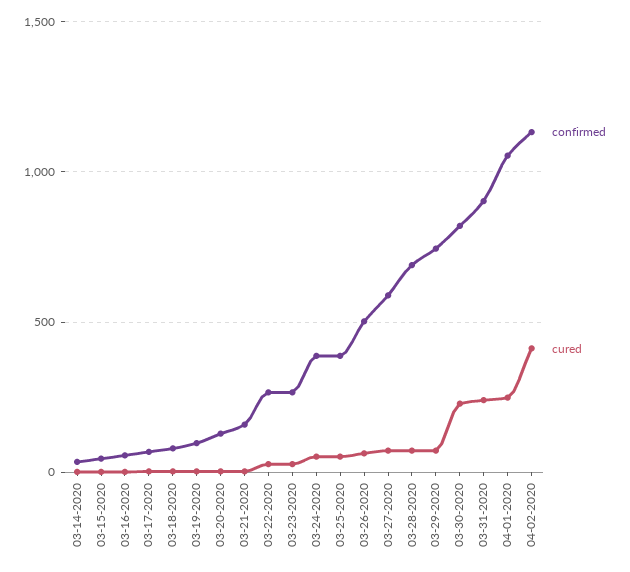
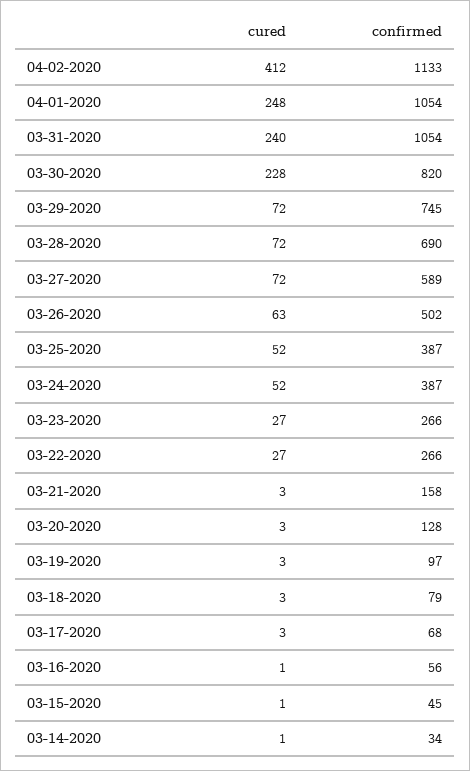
  {
    "confirmed": {
      "03-14-2020": 34,
      "03-15-2020": 45,
      "03-16-2020": 56,
      "03-17-2020": 68,
      "03-18-2020": 79,
      "03-19-2020": 97,
      "03-20-2020": 128,
      "03-21-2020": 158,
      "03-22-2020": 266,
      "03-23-2020": 266,
      "03-24-2020": 387,
      "03-25-2020": 387,
      "03-26-2020": 502,
      "03-27-2020": 589,
      "03-28-2020": 690,
      "03-29-2020": 745,
      "03-30-2020": 820,
-     "03-31-2020": 900,
+     "03-31-2020": 1054,
      "04-01-2020": 1054,
      "04-02-2020": 1133
    },
    "cured": {
      "03-14-2020": 1,
      "03-15-2020": 1,
      "03-16-2020": 1,
      "03-17-2020": 3,
      "03-18-2020": 3,
      "03-19-2020": 3,
      "03-20-2020": 3,
      "03-21-2020": 3,
      "03-22-2020": 27,
      "03-23-2020": 27,
      "03-24-2020": 52,
      "03-25-2020": 52,
      "03-26-2020": 63,
      "03-27-2020": 72,
      "03-28-2020": 72,
      "03-29-2020": 72,
      "03-30-2020": 228,
      "03-31-2020": 240,
      "04-01-2020": 248,
      "04-02-2020": 412
    }
  }

